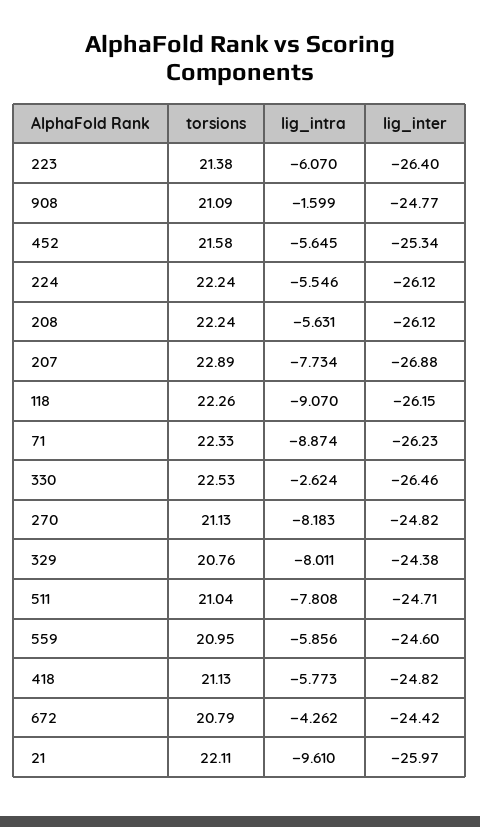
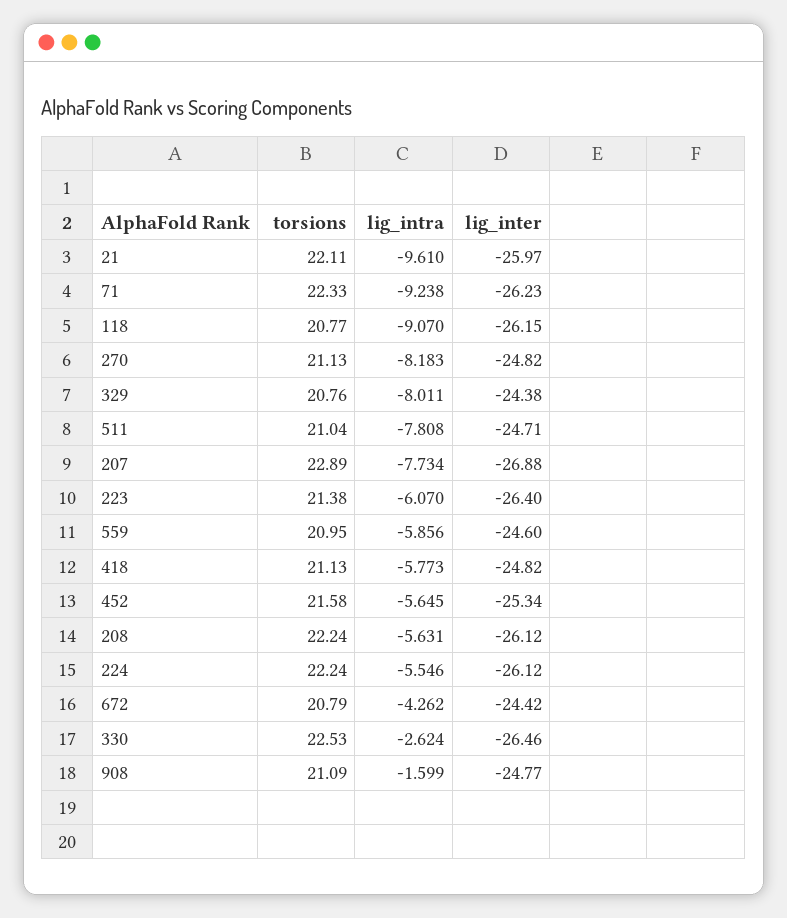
  {
    "torsions": {
      "223": 21.38,
      "908": 21.09,
      "452": 21.58,
      "224": 22.24,
      "208": 22.24,
      "207": 22.89,
-     "118": 22.26,
+     "118": 20.77,
      "71": 22.33,
      "330": 22.53,
      "270": 21.13,
      "329": 20.76,
      "511": 21.04,
      "559": 20.95,
      "418": 21.13,
      "672": 20.79,
      "21": 22.11
    },
    "lig_intra": {
      "223": -6.07,
      "908": -1.599,
      "452": -5.645,
      "224": -5.546,
      "208": -5.631,
      "207": -7.734,
      "118": -9.07,
-     "71": -8.874,
+     "71": -9.238,
      "330": -2.624,
      "270": -8.183,
      "329": -8.011,
      "511": -7.808,
      "559": -5.856,
      "418": -5.773,
      "672": -4.262,
      "21": -9.61
    },
    "lig_inter": {
      "223": -26.4,
      "908": -24.77,
      "452": -25.34,
      "224": -26.12,
      "208": -26.12,
      "207": -26.88,
      "118": -26.15,
      "71": -26.23,
      "330": -26.46,
      "270": -24.82,
      "329": -24.38,
      "511": -24.71,
      "559": -24.6,
      "418": -24.82,
      "672": -24.42,
      "21": -25.97
    }
  }

